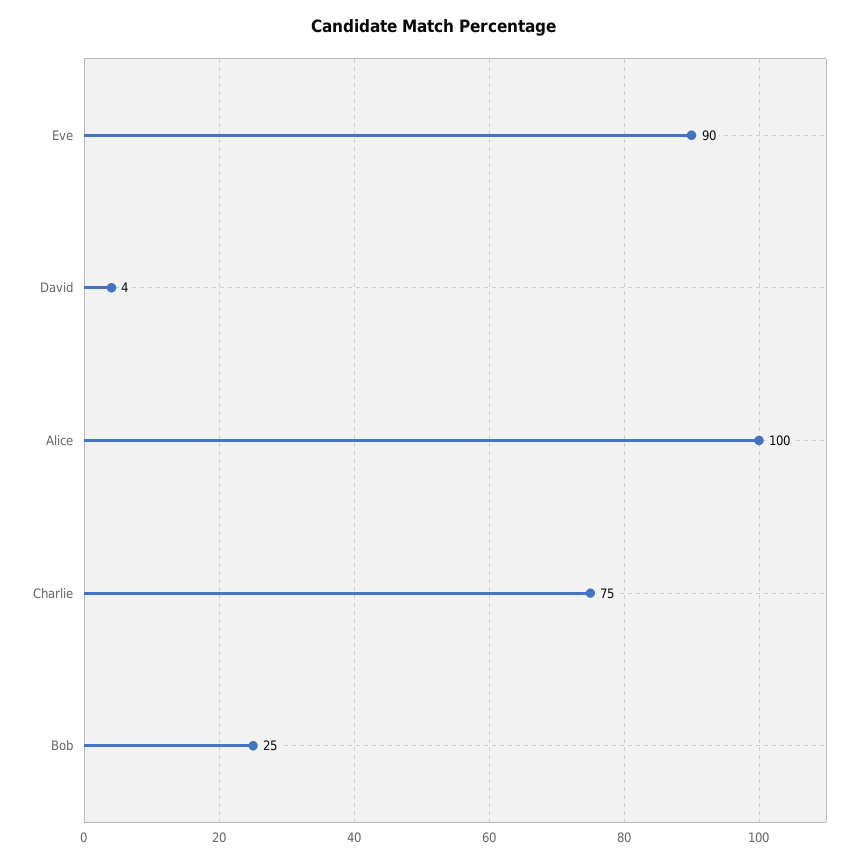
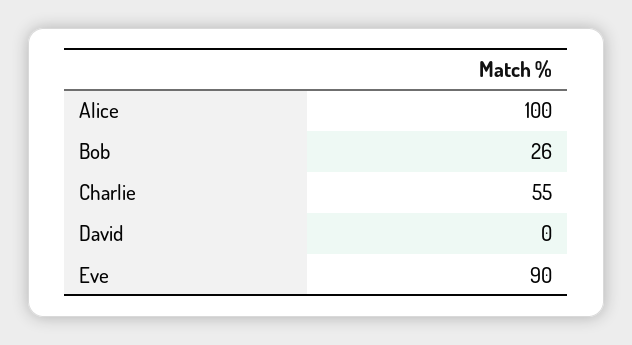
  {
    "Eve": 90,
-   "David": 4,
+   "David": 0,
    "Alice": 100,
-   "Charlie": 75,
+   "Charlie": 55,
-   "Bob": 25
+   "Bob": 26
  }

